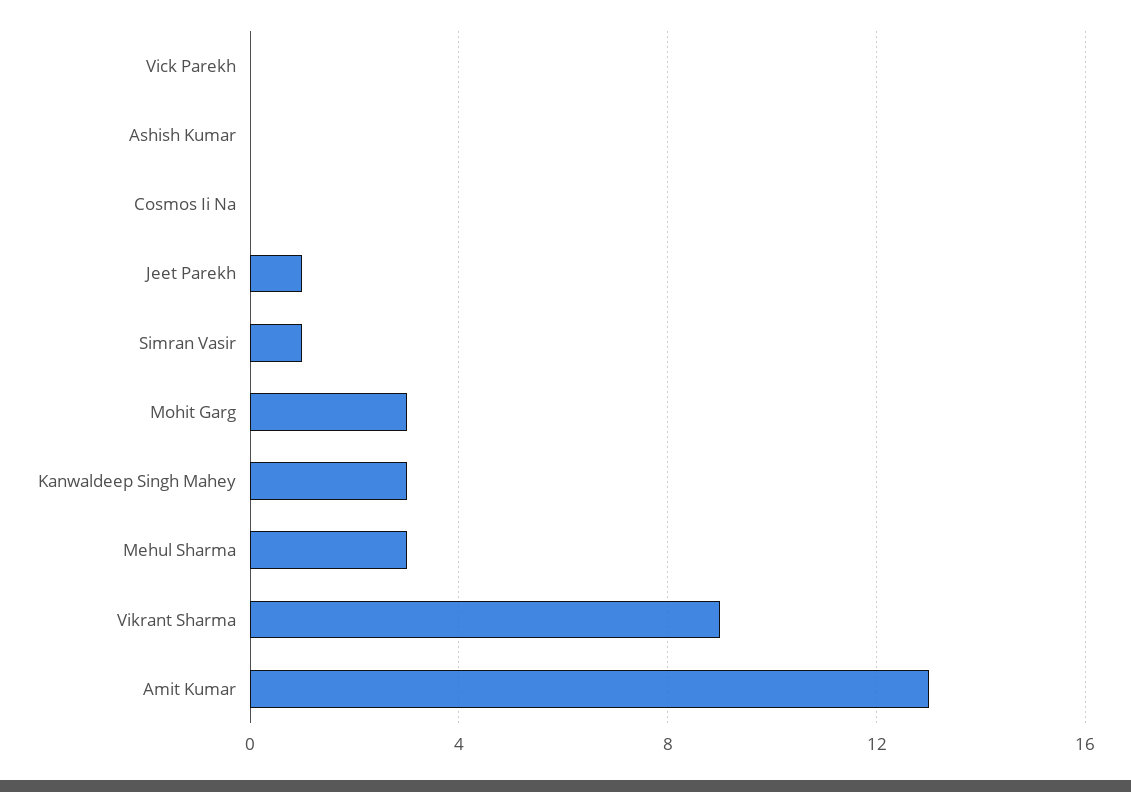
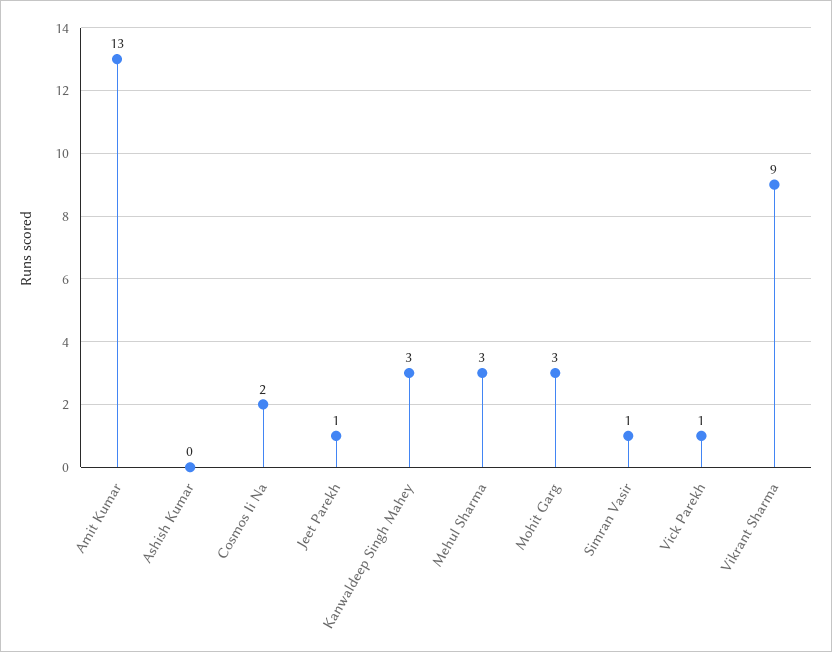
  {
-   "Vick Parekh": 0,
+   "Vick Parekh": 1,
    "Ashish Kumar": 0,
-   "Cosmos Ii Na": 0,
+   "Cosmos Ii Na": 2,
    "Jeet Parekh": 1,
    "Simran Vasir": 1,
    "Mohit Garg": 3,
    "Kanwaldeep Singh Mahey": 3,
    "Mehul Sharma": 3,
    "Vikrant Sharma": 9,
    "Amit Kumar": 13
  }

